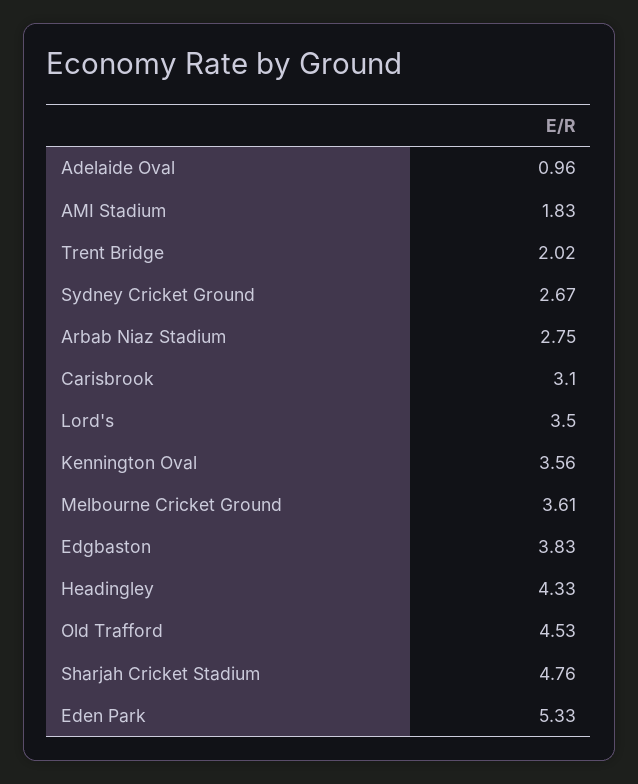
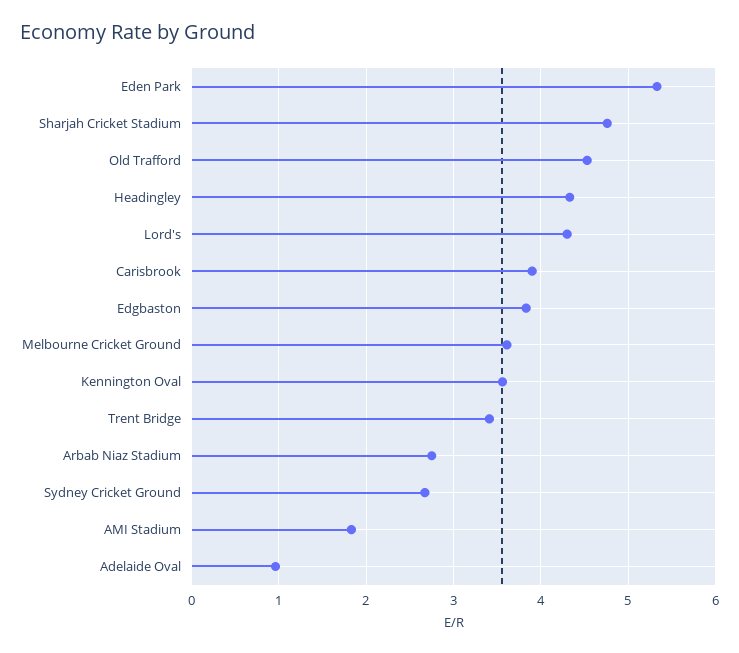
  {
    "Adelaide Oval": 0.96,
    "AMI Stadium": 1.83,
-   "Trent Bridge": 2.02,
+   "Trent Bridge": 3.4,
    "Sydney Cricket Ground": 2.67,
    "Arbab Niaz Stadium": 2.75,
-   "Carisbrook": 3.1,
+   "Carisbrook": 3.9,
-   "Lord's": 3.5,
+   "Lord's": 4.3,
    "Kennington Oval": 3.56,
    "Melbourne Cricket Ground": 3.61,
    "Edgbaston": 3.83,
    "Headingley": 4.33,
    "Old Trafford": 4.53,
    "Sharjah Cricket Stadium": 4.76,
    "Eden Park": 5.33
  }

